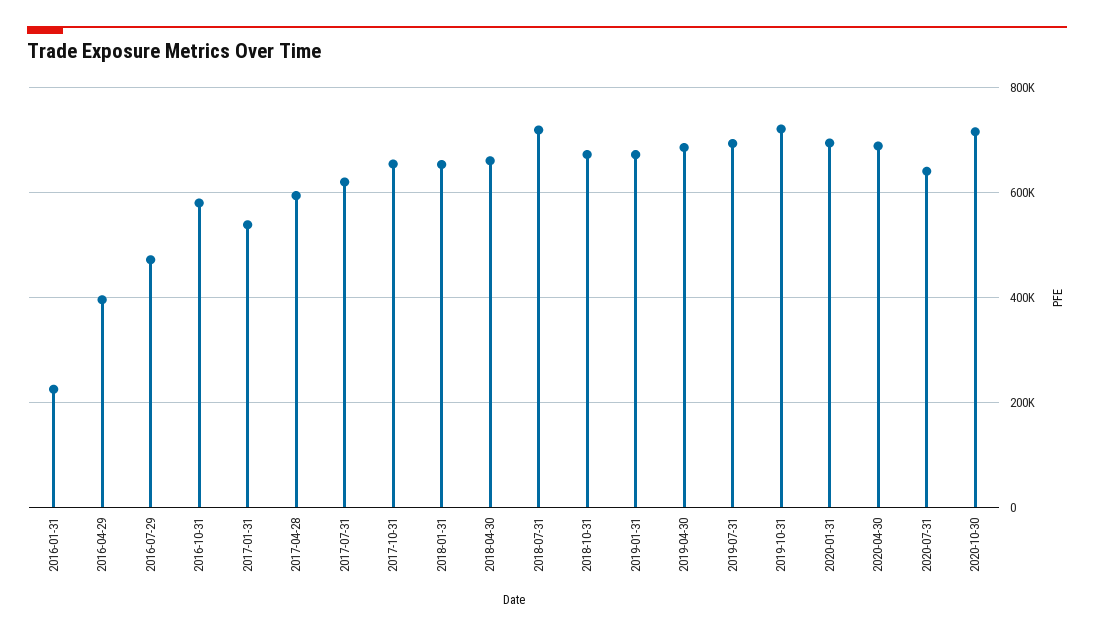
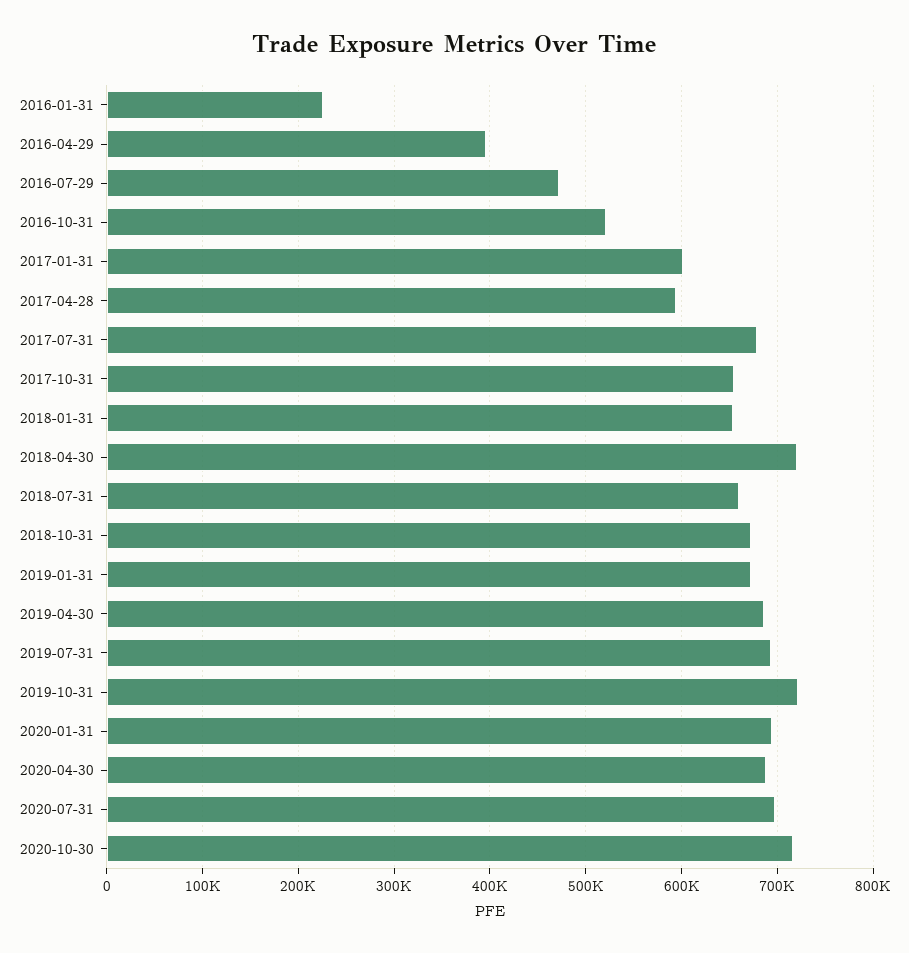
  {
    "2016-01-31": 230000,
    "2016-04-29": 400000,
    "2016-07-29": 470000,
-   "2016-10-31": 580000,
+   "2016-10-31": 520000,
-   "2017-01-31": 540000,
+   "2017-01-31": 600000,
    "2017-04-28": 590000,
-   "2017-07-31": 620000,
+   "2017-07-31": 680000,
    "2017-10-31": 650000,
    "2018-01-31": 650000,
-   "2018-04-30": 660000,
+   "2018-04-30": 720000,
-   "2018-07-31": 720000,
+   "2018-07-31": 660000,
    "2018-10-31": 670000,
    "2019-01-31": 670000,
    "2019-04-30": 690000,
    "2019-07-31": 690000,
    "2019-10-31": 720000,
    "2020-01-31": 690000,
    "2020-04-30": 690000,
-   "2020-07-31": 640000,
+   "2020-07-31": 700000,
    "2020-10-30": 720000
  }

